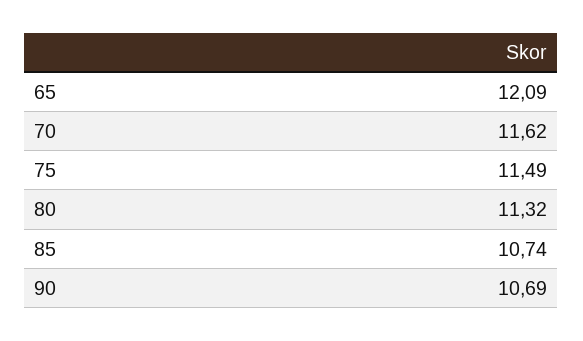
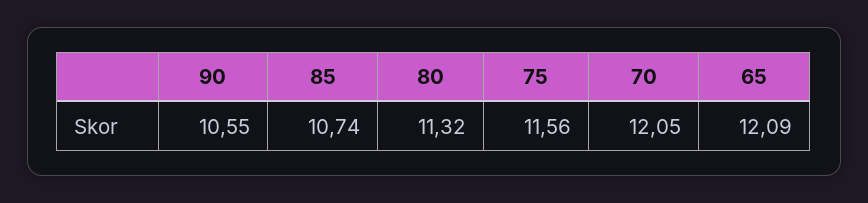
  {
    "65": 12.09,
-   "70": 11.62,
+   "70": 12.05,
-   "75": 11.49,
+   "75": 11.56,
    "80": 11.32,
    "85": 10.74,
-   "90": 10.69
+   "90": 10.55
  }

